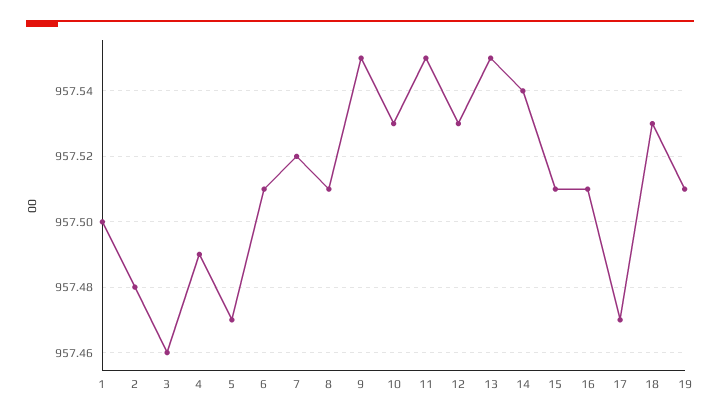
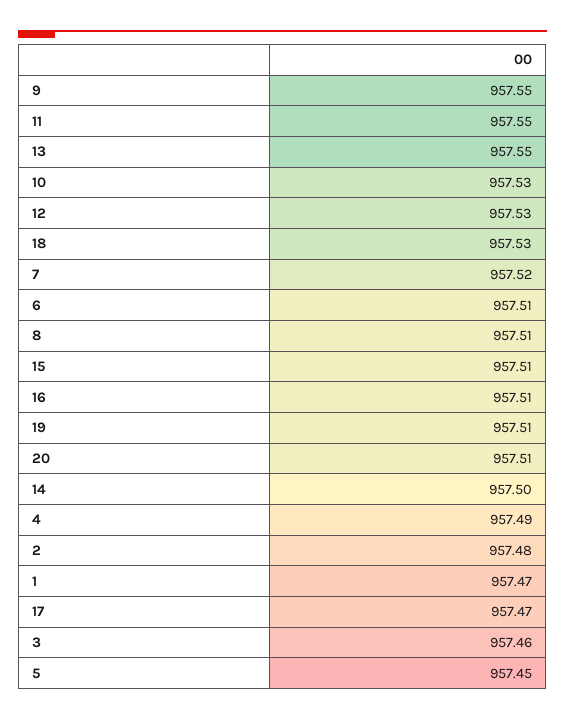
  {
-   "1": 957.5,
+   "1": 957.47,
    "2": 957.48,
    "3": 957.46,
    "4": 957.49,
-   "5": 957.47,
+   "5": 957.45,
    "6": 957.51,
    "7": 957.52,
    "8": 957.51,
    "9": 957.55,
    "10": 957.53,
    "11": 957.55,
    "12": 957.53,
    "13": 957.55,
-   "14": 957.54,
+   "14": 957.5,
    "15": 957.51,
    "16": 957.51,
    "17": 957.47,
    "18": 957.53,
-   "19": 957.51
+   "19": 957.51,
+   "20": 957.51
  }

